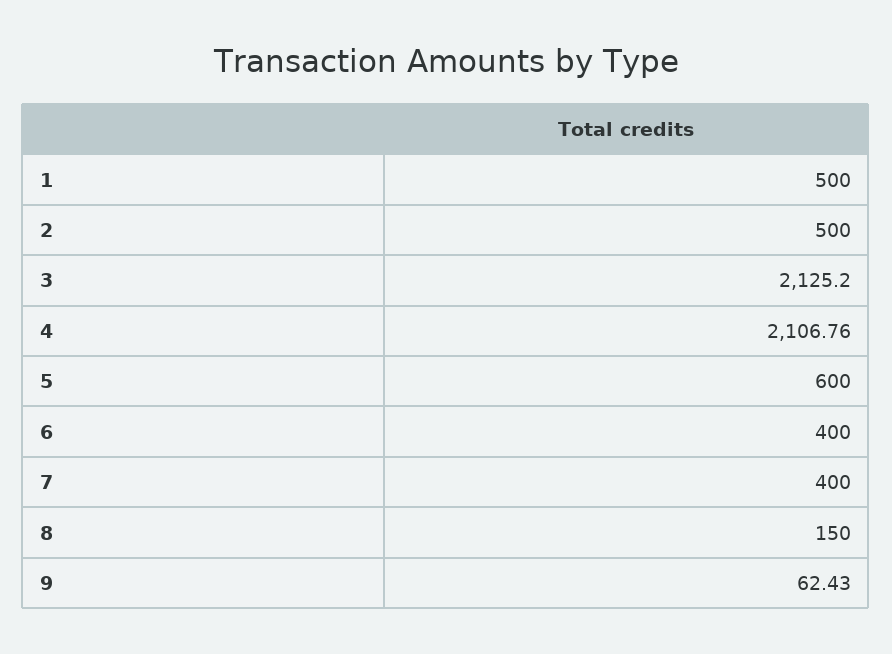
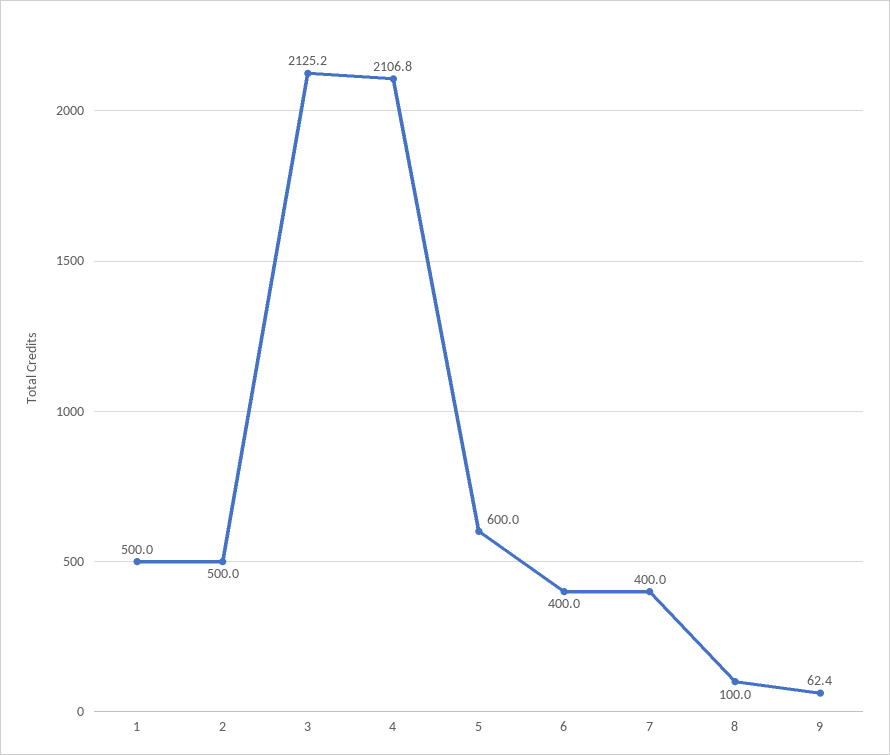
  {
    "1": 500,
    "2": 500,
    "3": 2125.2,
    "4": 2106.76,
    "5": 600,
    "6": 400,
    "7": 400,
-   "8": 150,
+   "8": 100,
    "9": 62.43
  }

